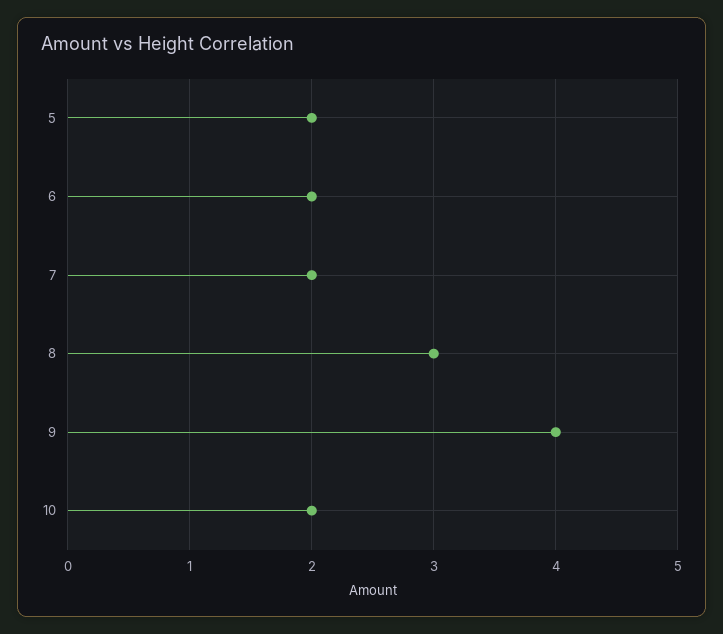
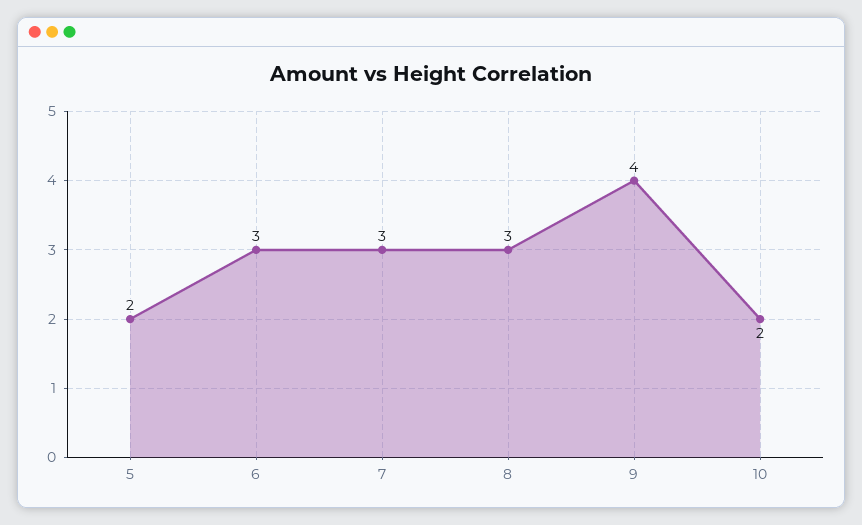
  {
    "5": 2,
-   "6": 2,
+   "6": 3,
-   "7": 2,
+   "7": 3,
    "8": 3,
    "9": 4,
    "10": 2
  }

